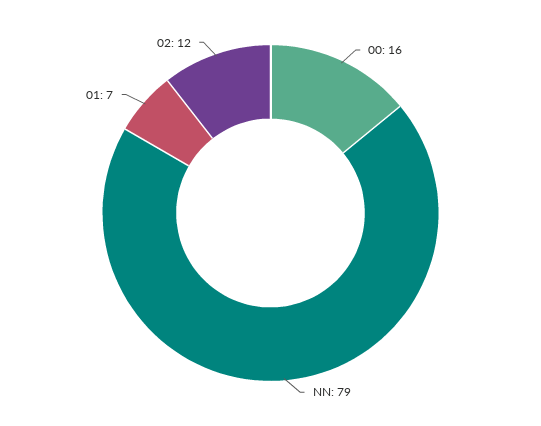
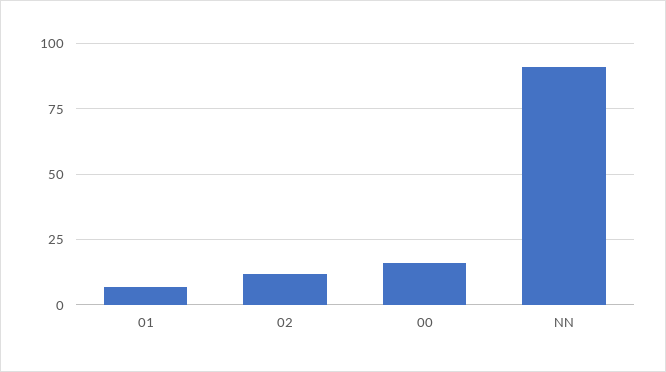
  {
    "00": 16,
-   "NN": 79,
+   "NN": 90,
    "01": 7,
    "02": 12
  }

